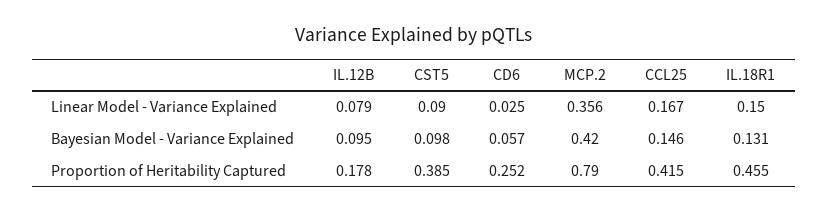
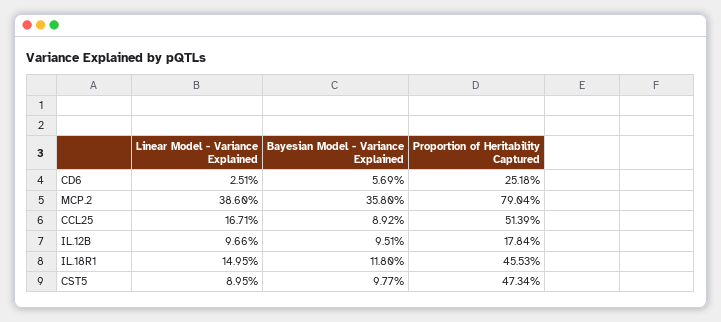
  {
    "IL.12B": {
-     "Linear Model - Variance Explained": 0.079,
+     "Linear Model - Variance Explained": 0.0966,
      "Bayesian Model - Variance Explained": 0.0951,
      "Proportion of Heritability Captured": 0.1784
    },
    "CST5": {
      "Linear Model - Variance Explained": 0.0895,
      "Bayesian Model - Variance Explained": 0.0977,
-     "Proportion of Heritability Captured": 0.385
+     "Proportion of Heritability Captured": 0.4734
    },
    "CD6": {
      "Linear Model - Variance Explained": 0.0251,
      "Bayesian Model - Variance Explained": 0.0569,
      "Proportion of Heritability Captured": 0.2518
    },
    "MCP.2": {
-     "Linear Model - Variance Explained": 0.356,
+     "Linear Model - Variance Explained": 0.386,
-     "Bayesian Model - Variance Explained": 0.42,
+     "Bayesian Model - Variance Explained": 0.358,
      "Proportion of Heritability Captured": 0.7904
    },
    "CCL25": {
      "Linear Model - Variance Explained": 0.1671,
-     "Bayesian Model - Variance Explained": 0.146,
+     "Bayesian Model - Variance Explained": 0.0892,
-     "Proportion of Heritability Captured": 0.415
+     "Proportion of Heritability Captured": 0.5139
    },
    "IL.18R1": {
      "Linear Model - Variance Explained": 0.1495,
-     "Bayesian Model - Variance Explained": 0.131,
+     "Bayesian Model - Variance Explained": 0.118,
      "Proportion of Heritability Captured": 0.4553
    }
  }

